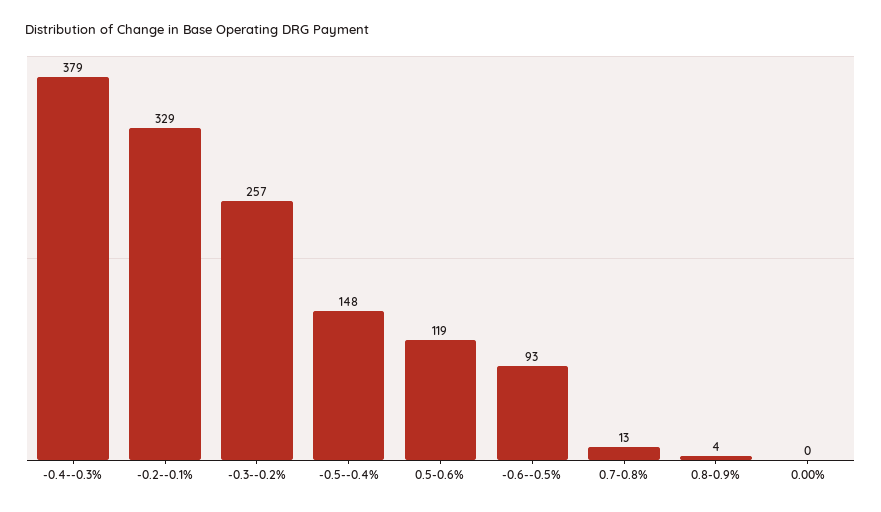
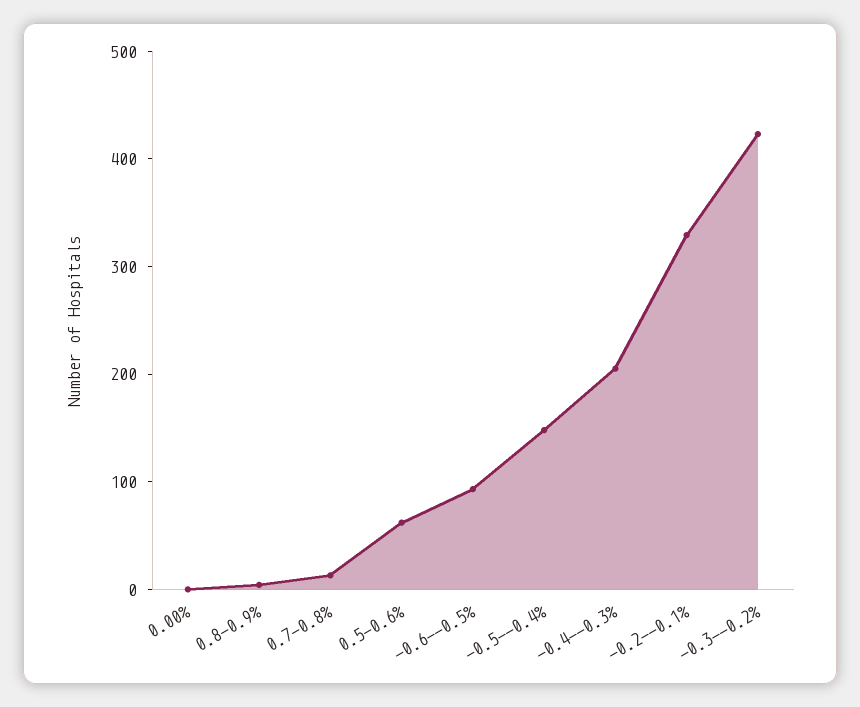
  {
-   "-0.4--0.3%": 379,
+   "-0.4--0.3%": 200,
    "-0.2--0.1%": 329,
-   "-0.3--0.2%": 257,
+   "-0.3--0.2%": 420,
    "-0.5--0.4%": 148,
-   "0.5-0.6%": 119,
+   "0.5-0.6%": 60,
    "-0.6--0.5%": 93,
    "0.7-0.8%": 13,
    "0.8-0.9%": 4,
    "0.00%": 0
  }

